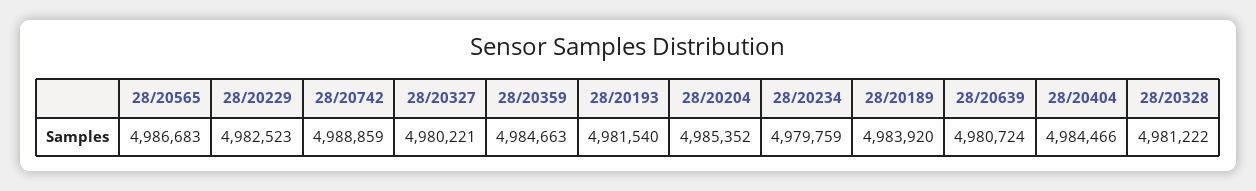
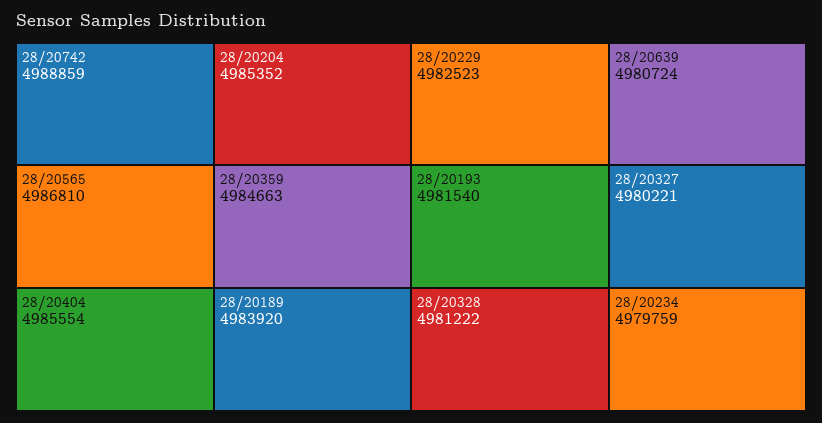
  {
-   "28/20565": 4986683,
+   "28/20565": 4986810,
    "28/20229": 4982523,
    "28/20742": 4988859,
    "28/20327": 4980221,
    "28/20359": 4984663,
    "28/20193": 4981540,
    "28/20204": 4985352,
    "28/20234": 4979759,
    "28/20189": 4983920,
    "28/20639": 4980724,
-   "28/20404": 4984466,
+   "28/20404": 4985554,
    "28/20328": 4981222
  }

